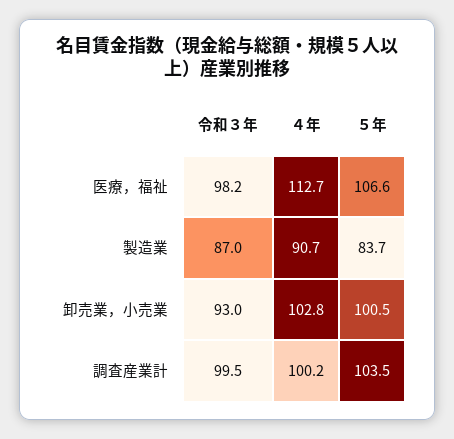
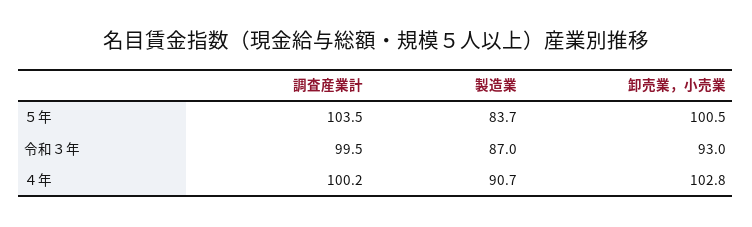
  {
    "令和３年": {
-     "医療，福祉": 98.2,
      "製造業": 87,
      "卸売業，小売業": 93,
      "調査産業計": 99.5
    },
    "４年": {
-     "医療，福祉": 112.7,
      "製造業": 90.7,
      "卸売業，小売業": 102.8,
      "調査産業計": 100.2
    },
    "５年": {
-     "医療，福祉": 106.6,
      "製造業": 83.7,
      "卸売業，小売業": 100.5,
      "調査産業計": 103.5
    }
  }

